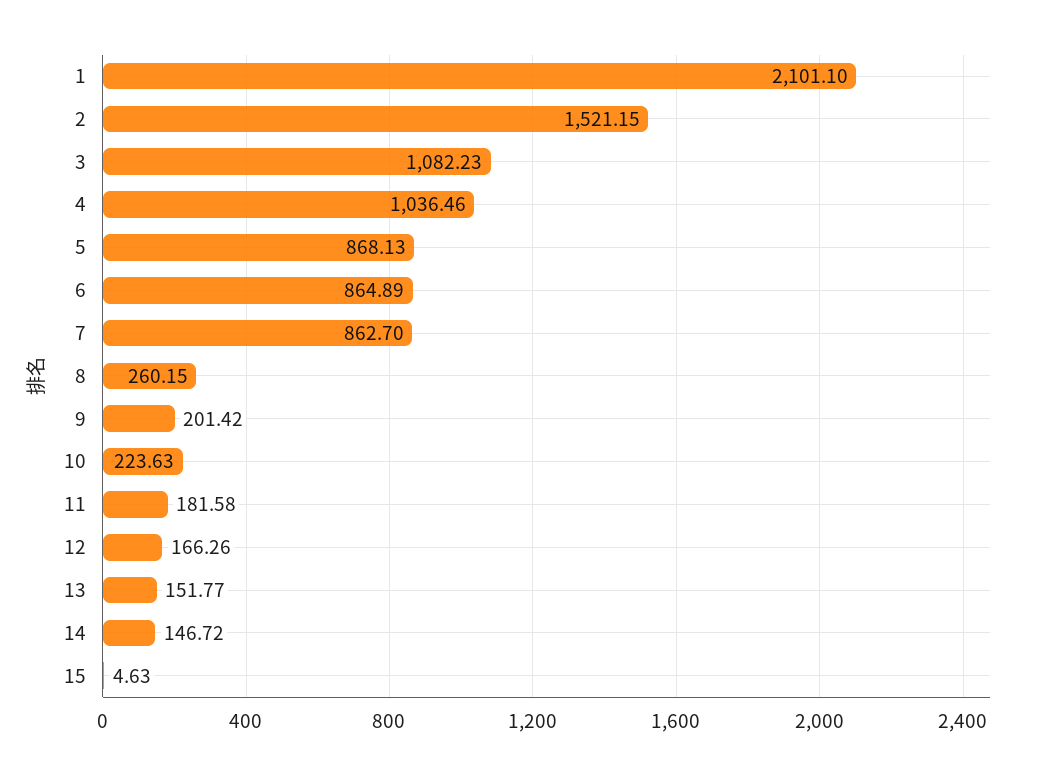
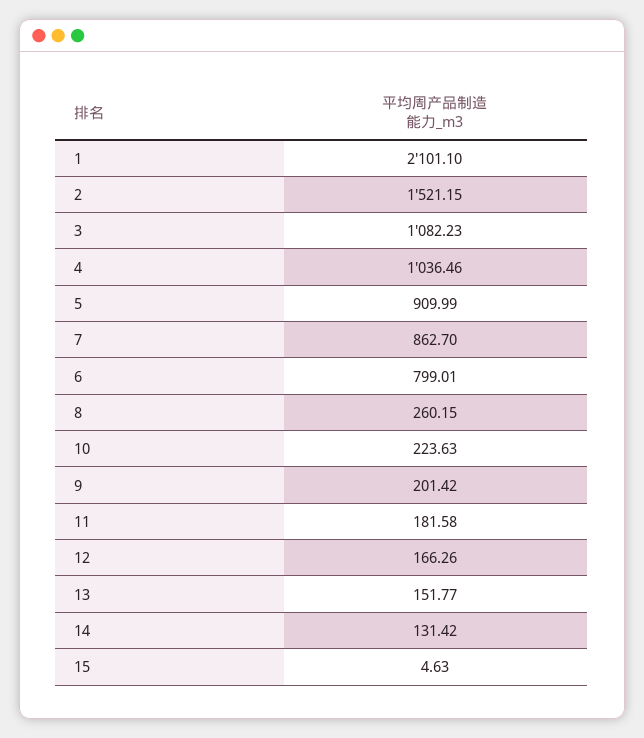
  {
    "1": 2101.1,
    "2": 1521.15,
    "3": 1082.23,
    "4": 1036.46,
-   "5": 868.13,
+   "5": 909.99,
-   "6": 864.89,
+   "6": 799.01,
    "7": 862.7,
    "8": 260.15,
    "9": 201.42,
    "10": 223.63,
    "11": 181.58,
    "12": 166.26,
    "13": 151.77,
-   "14": 146.72,
+   "14": 131.42,
    "15": 4.63
  }

